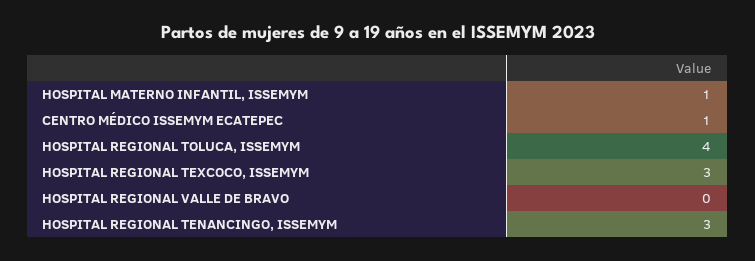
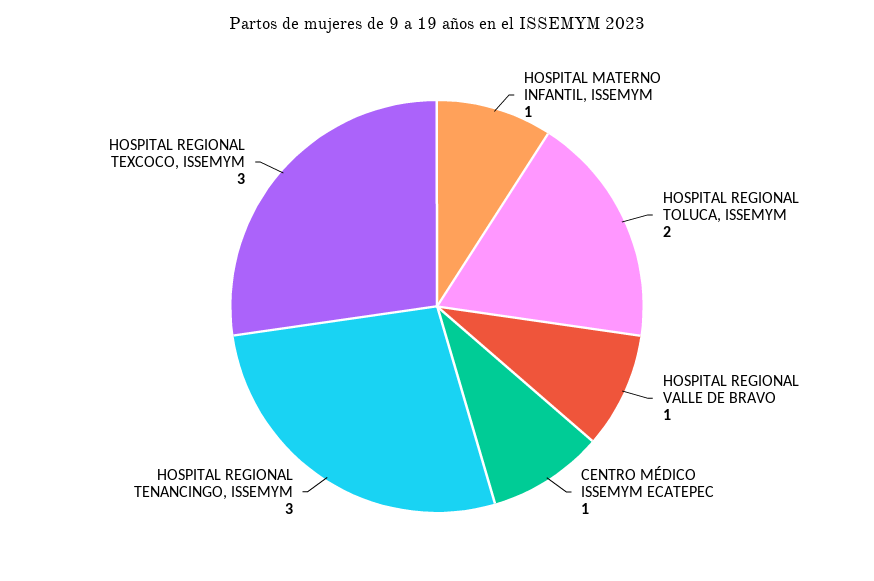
  {
    "HOSPITAL MATERNO INFANTIL, ISSEMYM": 1,
    "CENTRO MÉDICO ISSEMYM ECATEPEC": 1,
-   "HOSPITAL REGIONAL TOLUCA, ISSEMYM": 4,
+   "HOSPITAL REGIONAL TOLUCA, ISSEMYM": 2,
    "HOSPITAL REGIONAL TEXCOCO, ISSEMYM": 3,
-   "HOSPITAL REGIONAL VALLE DE BRAVO": 0,
+   "HOSPITAL REGIONAL VALLE DE BRAVO": 1,
    "HOSPITAL REGIONAL TENANCINGO, ISSEMYM": 3
  }

